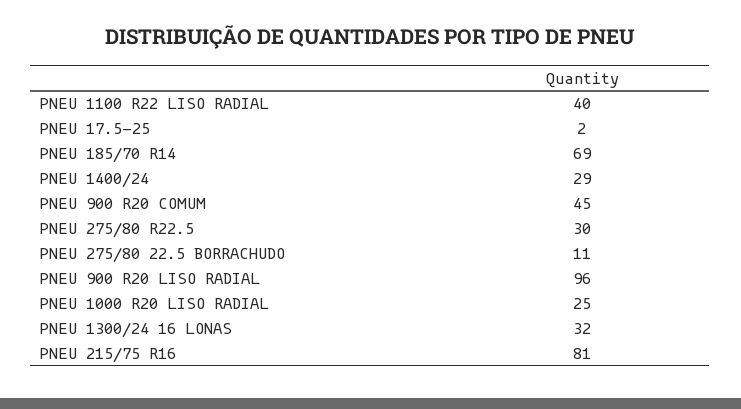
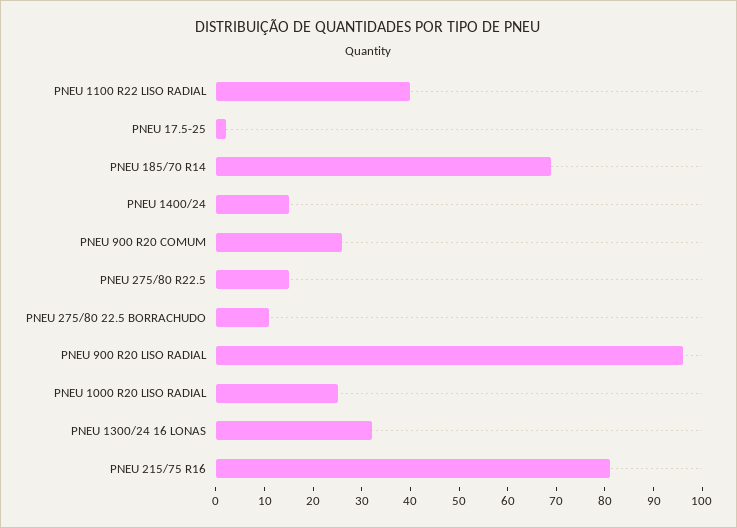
  {
    "PNEU 1100 R22 LISO RADIAL": 40,
    "PNEU 17.5-25": 2,
    "PNEU 185/70 R14": 69,
-   "PNEU 1400/24": 29,
+   "PNEU 1400/24": 15,
-   "PNEU 900 R20 COMUM": 45,
+   "PNEU 900 R20 COMUM": 25,
-   "PNEU 275/80 R22.5": 30,
+   "PNEU 275/80 R22.5": 15,
    "PNEU 275/80 22.5 BORRACHUDO": 11,
    "PNEU 900 R20 LISO RADIAL": 96,
    "PNEU 1000 R20 LISO RADIAL": 25,
    "PNEU 1300/24 16 LONAS": 32,
    "PNEU 215/75 R16": 81
  }

